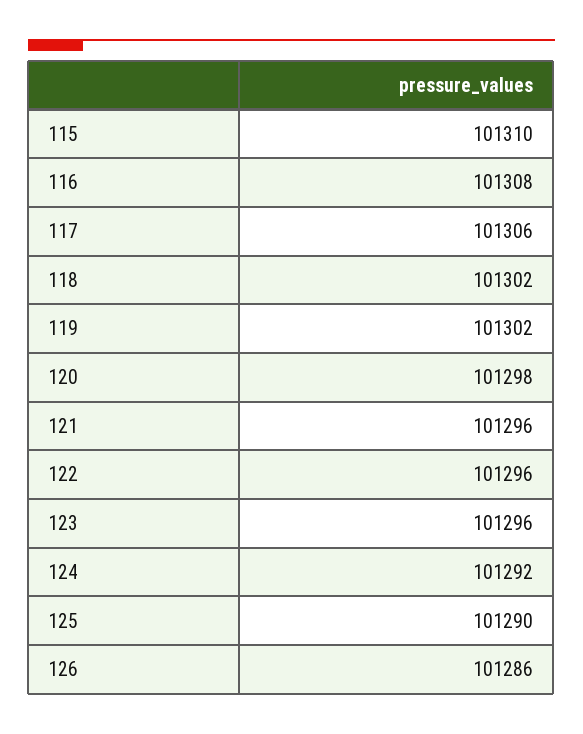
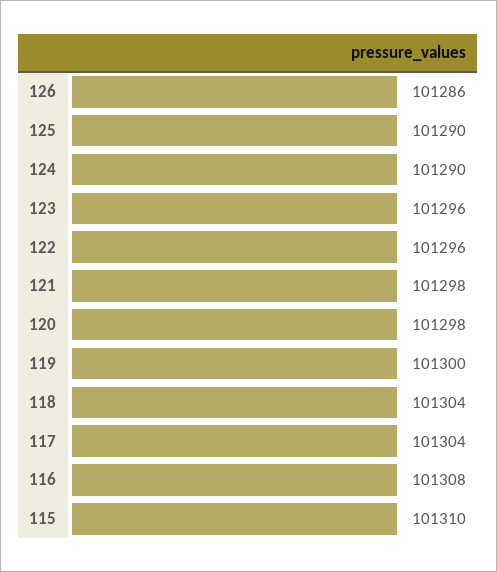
  {
    "115": 101310,
    "116": 101308,
-   "117": 101306,
+   "117": 101304,
-   "118": 101302,
+   "118": 101304,
-   "119": 101302,
+   "119": 101300,
    "120": 101298,
-   "121": 101296,
+   "121": 101298,
    "122": 101296,
    "123": 101296,
-   "124": 101292,
+   "124": 101290,
    "125": 101290,
    "126": 101286
  }

